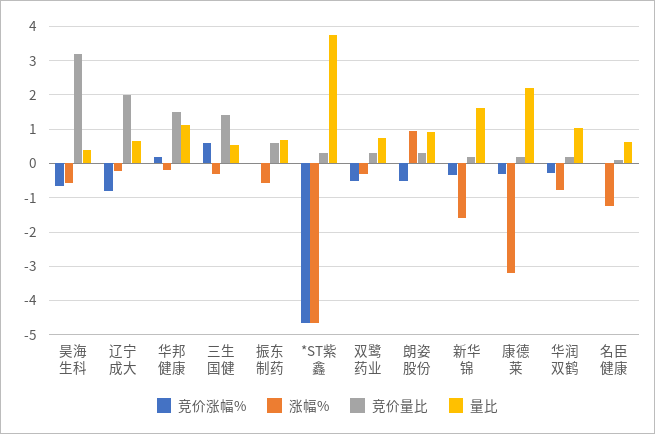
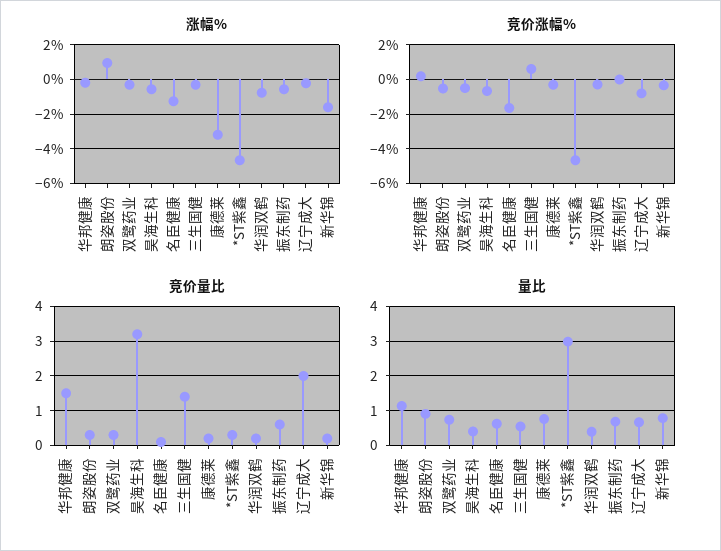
  {
    "竞价涨幅%": {
      "昊海生科": -0.6,
      "辽宁成大": -0.8,
      "华邦健康": 0.2,
      "三生国健": 0.6,
      "振东制药": 0,
      "*ST紫鑫": -4.6,
      "双鹭药业": -0.6,
      "朗姿股份": -0.6,
      "新华锦": -0.4,
      "康德莱": -0.4,
      "华润双鹤": -0.2,
-     "名臣健康": 0
+     "名臣健康": -1.5
    },
    "涨幅%": {
      "昊海生科": -0.6,
      "辽宁成大": -0.2,
      "华邦健康": -0.2,
      "三生国健": -0.4,
      "振东制药": -0.6,
      "*ST紫鑫": -4.6,
      "双鹭药业": -0.4,
      "朗姿股份": 1,
      "新华锦": -1.6,
      "康德莱": -3.2,
      "华润双鹤": -0.8,
      "名臣健康": -1.2
    },
    "竞价量比": {
      "昊海生科": 3.2,
      "辽宁成大": 2,
      "华邦健康": 1.6,
      "三生国健": 1.4,
      "振东制药": 0.6,
      "*ST紫鑫": 0.4,
      "双鹭药业": 0.4,
      "朗姿股份": 0.4,
      "新华锦": 0.2,
      "康德莱": 0.2,
      "华润双鹤": 0.2,
      "名臣健康": 0.2
    },
    "量比": {
      "昊海生科": 0.4,
      "辽宁成大": 0.6,
      "华邦健康": 1.2,
      "三生国健": 0.6,
      "振东制药": 0.6,
-     "*ST紫鑫": 3.8,
+     "*ST紫鑫": 3,
      "双鹭药业": 0.8,
      "朗姿股份": 1,
-     "新华锦": 1.6,
+     "新华锦": 0.8,
-     "康德莱": 2.2,
+     "康德莱": 0.8,
-     "华润双鹤": 1,
+     "华润双鹤": 0.4,
      "名臣健康": 0.6
    }
  }

